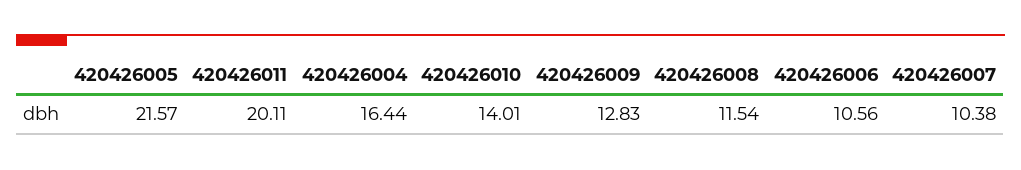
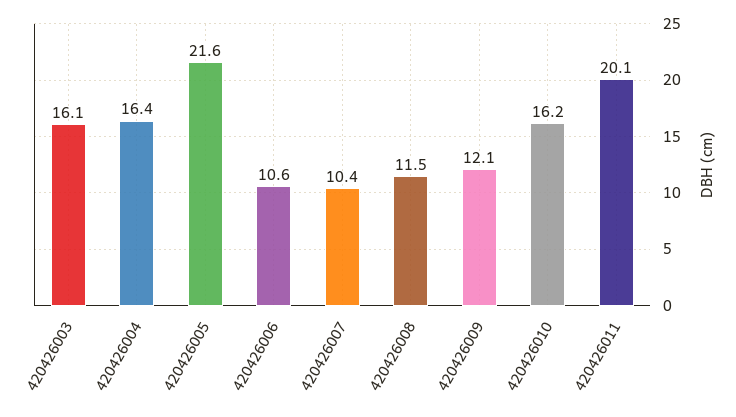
  {
    "420426005": 21.57,
    "420426011": 20.11,
    "420426004": 16.44,
-   "420426010": 14.01,
+   "420426010": 16.2,
-   "420426009": 12.83,
+   "420426009": 12.1,
    "420426008": 11.54,
    "420426006": 10.56,
-   "420426007": 10.38
+   "420426007": 10.38,
+   "420426003": 16.1
  }

